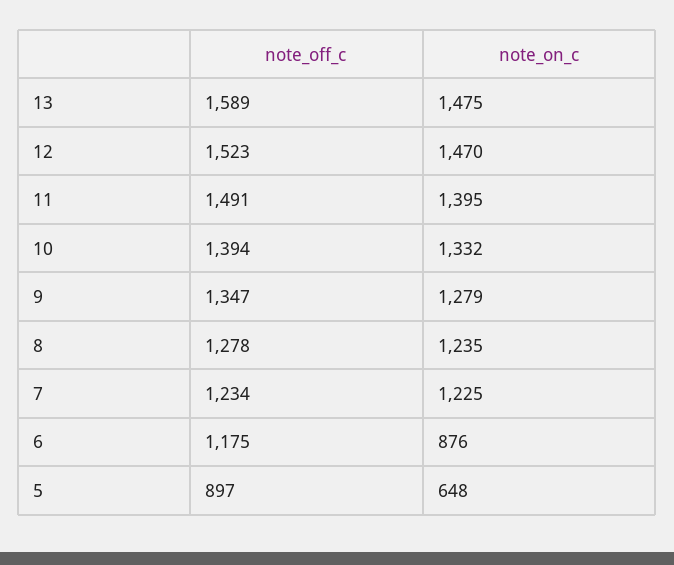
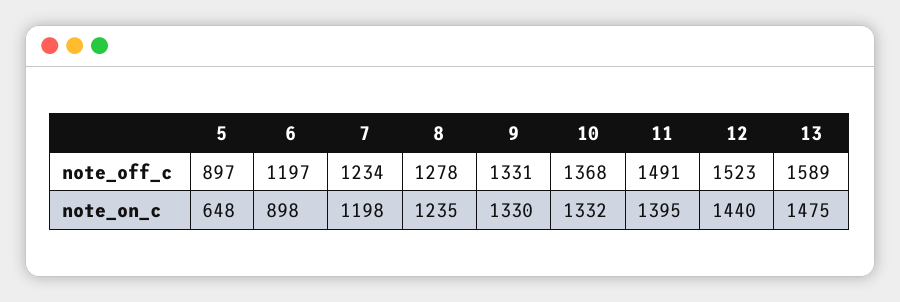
  {
    "note_off_c": {
      "13": 1589,
      "12": 1523,
      "11": 1491,
-     "10": 1394,
+     "10": 1368,
-     "9": 1347,
+     "9": 1331,
      "8": 1278,
      "7": 1234,
-     "6": 1175,
+     "6": 1197,
      "5": 897
    },
    "note_on_c": {
      "13": 1475,
-     "12": 1470,
+     "12": 1440,
      "11": 1395,
      "10": 1332,
-     "9": 1279,
+     "9": 1330,
      "8": 1235,
-     "7": 1225,
+     "7": 1198,
-     "6": 876,
+     "6": 898,
      "5": 648
    }
  }

